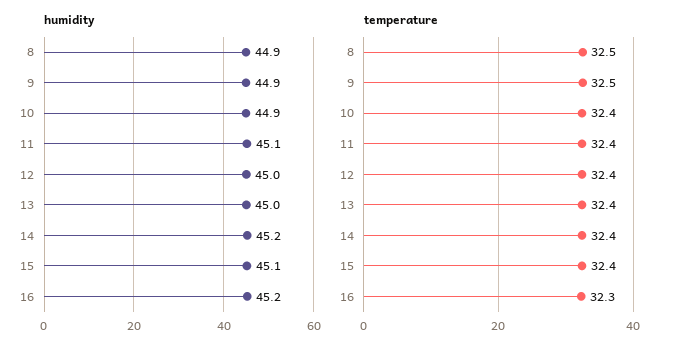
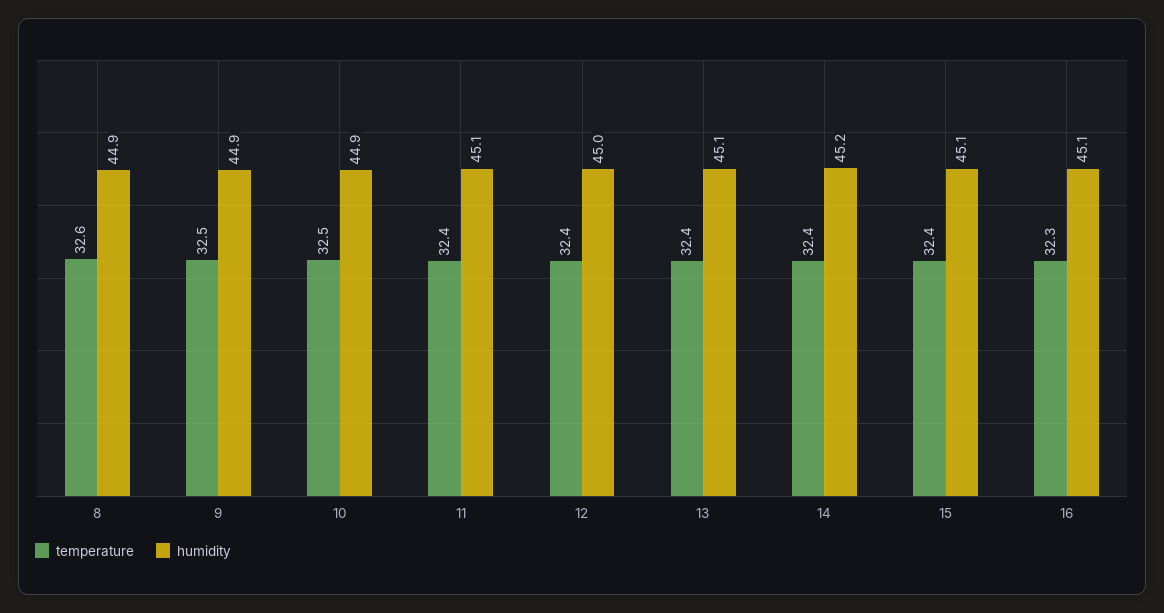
  {
    "humidity": {
      "8": 44.9,
      "9": 44.9,
      "10": 44.9,
      "11": 45.1,
      "12": 45,
-     "13": 45,
+     "13": 45.1,
      "14": 45.2,
      "15": 45.1,
-     "16": 45.2
+     "16": 45.1
    },
    "temperature": {
-     "8": 32.5,
+     "8": 32.6,
      "9": 32.5,
-     "10": 32.4,
+     "10": 32.5,
      "11": 32.4,
      "12": 32.4,
      "13": 32.4,
      "14": 32.4,
      "15": 32.4,
      "16": 32.3
    }
  }

